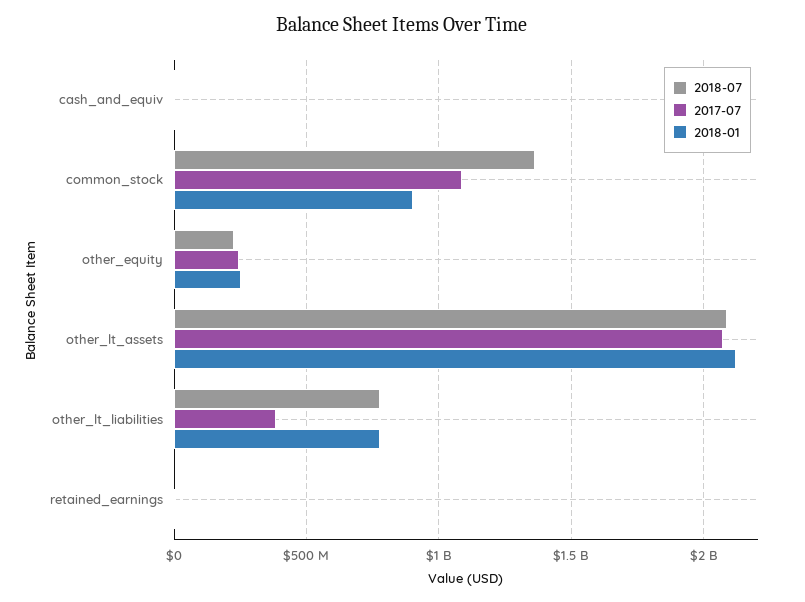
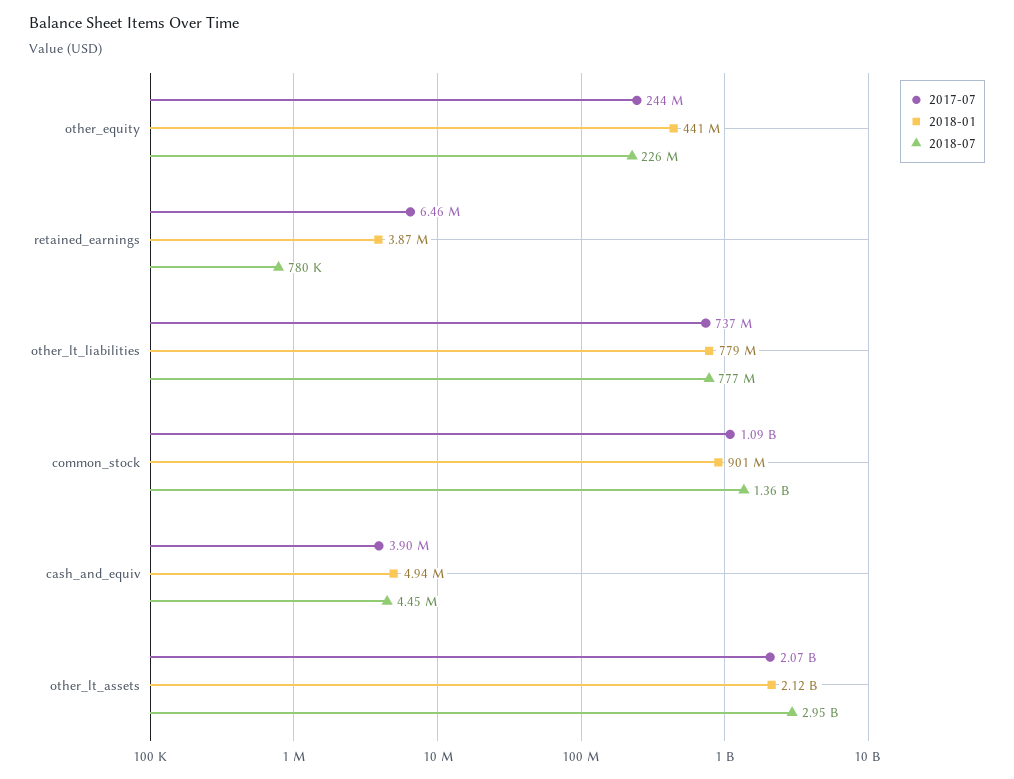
  {
    "2018-07": {
      "cash_and_equiv": 4450000,
      "common_stock": 1360000000,
      "other_equity": 226000000,
-     "other_lt_assets": 2100000000,
+     "other_lt_assets": 2950000000,
      "other_lt_liabilities": 777000000,
      "retained_earnings": 780000
    },
    "2017-07": {
      "cash_and_equiv": 3900000,
      "common_stock": 1090000000,
      "other_equity": 244000000,
      "other_lt_assets": 2070000000,
-     "other_lt_liabilities": 400000000,
+     "other_lt_liabilities": 737000000,
      "retained_earnings": 6460000
    },
    "2018-01": {
      "cash_and_equiv": 4940000,
      "common_stock": 901000000,
-     "other_equity": 250000000,
+     "other_equity": 441000000,
      "other_lt_assets": 2120000000,
      "other_lt_liabilities": 779000000,
      "retained_earnings": 3870000
    }
  }

